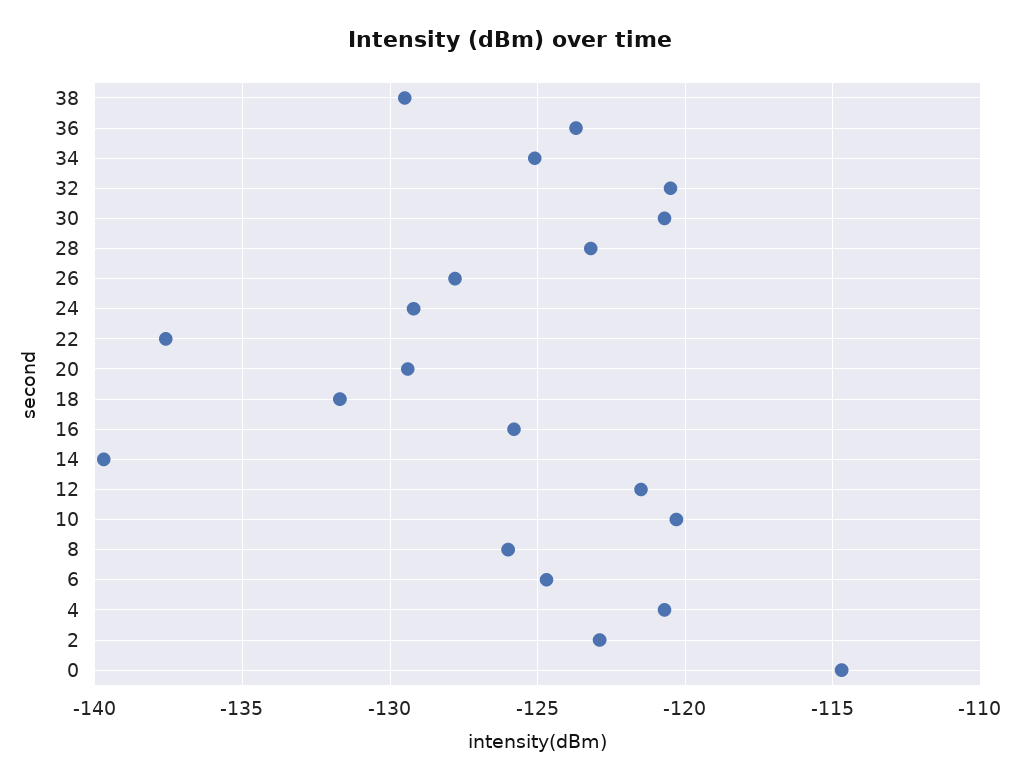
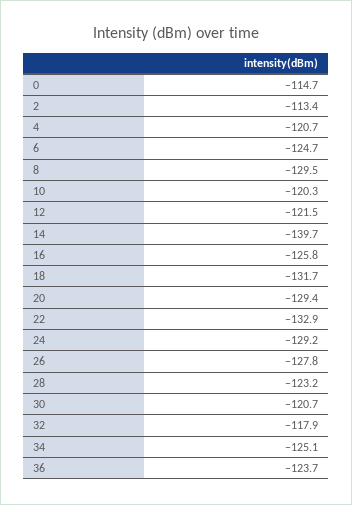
  {
-   "38": -129.5,
    "36": -123.7,
    "34": -125.1,
-   "32": -120.5,
+   "32": -117.9,
    "30": -120.7,
    "28": -123.2,
    "26": -127.8,
    "24": -129.2,
-   "22": -137.5,
+   "22": -132.9,
    "20": -129.4,
    "18": -131.7,
    "16": -125.8,
    "14": -139.7,
    "12": -121.5,
    "10": -120.3,
-   "8": -126,
+   "8": -129.5,
    "6": -124.7,
    "4": -120.7,
-   "2": -123,
+   "2": -113.4,
    "0": -114.7
  }

